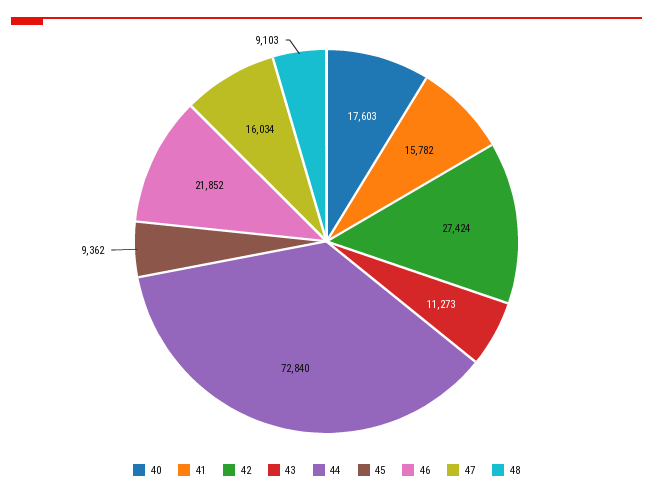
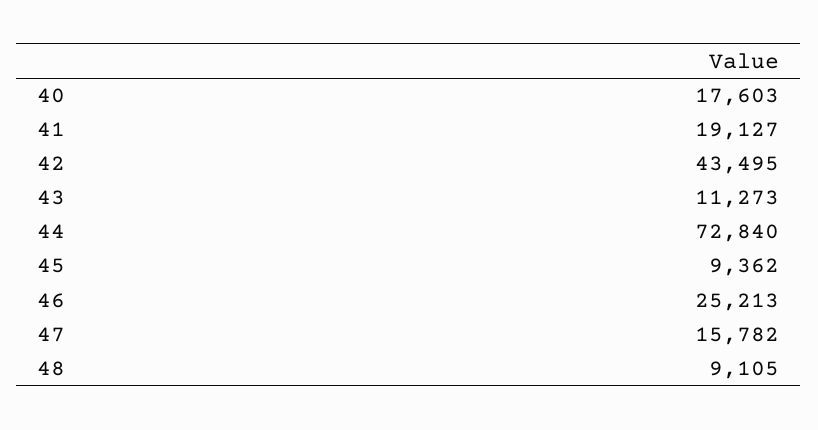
  {
    "40": 17603,
-   "41": 15782,
+   "41": 19127,
-   "42": 27424,
+   "42": 43495,
    "43": 11273,
    "44": 72840,
    "45": 9362,
-   "46": 21852,
+   "46": 25213,
-   "47": 16034,
+   "47": 15782,
-   "48": 9103
+   "48": 9105
  }

